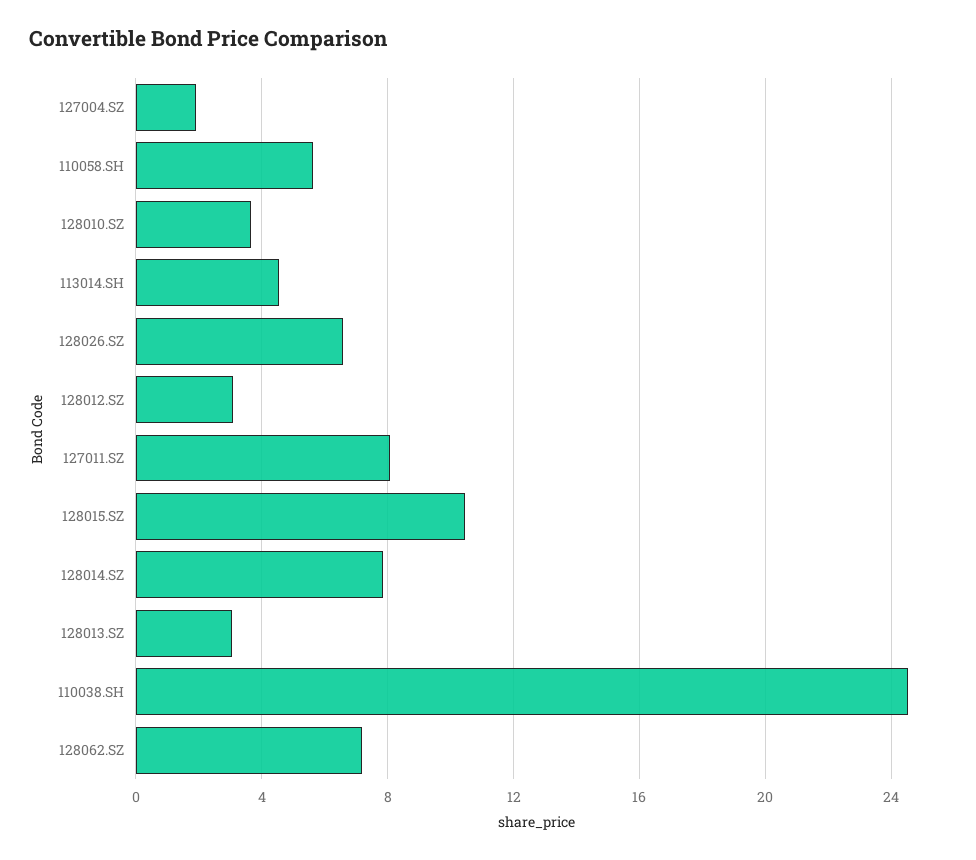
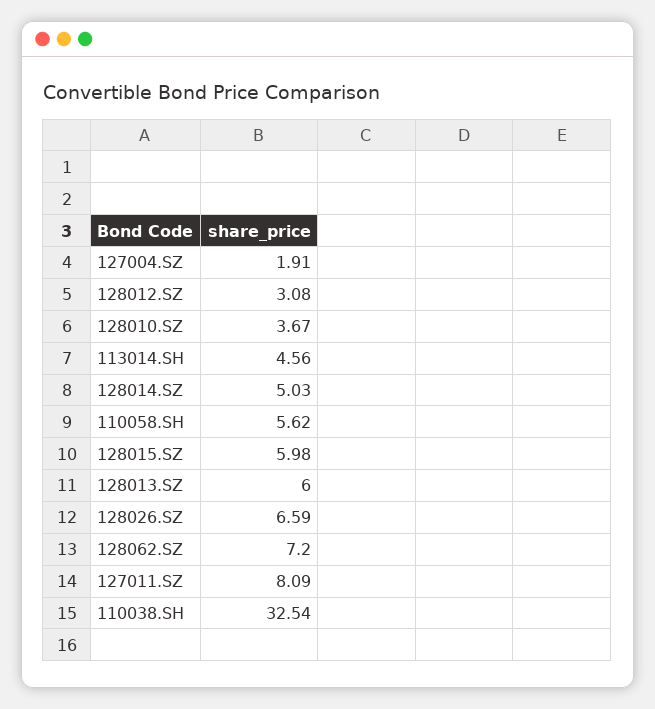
  {
    "127004.SZ": 1.91,
    "110058.SH": 5.62,
    "128010.SZ": 3.67,
    "113014.SH": 4.56,
    "128026.SZ": 6.59,
    "128012.SZ": 3.08,
    "127011.SZ": 8.09,
-   "128015.SZ": 10.5,
+   "128015.SZ": 5.98,
-   "128014.SZ": 8,
+   "128014.SZ": 5.03,
-   "128013.SZ": 3,
+   "128013.SZ": 6,
-   "110038.SH": 24.5,
+   "110038.SH": 32.54,
    "128062.SZ": 7.2
  }

